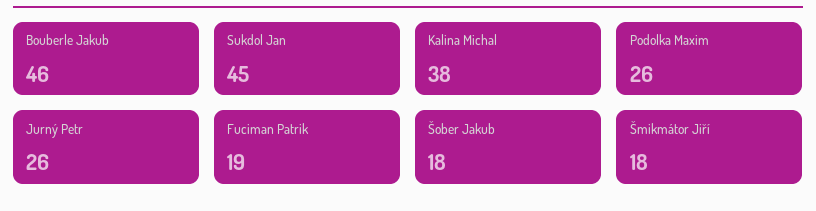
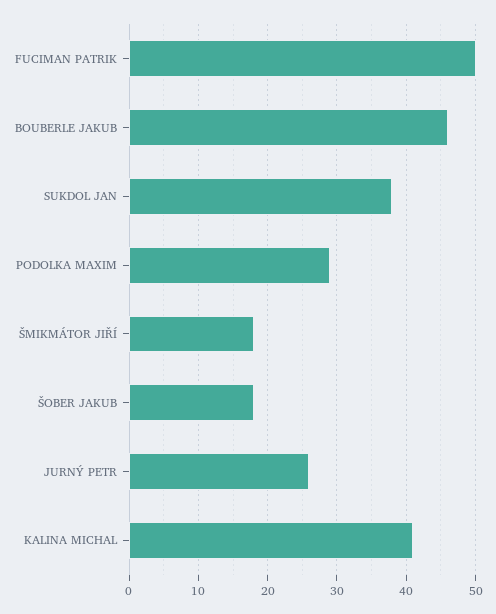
  {
    "Bouberle Jakub": 46,
-   "Sukdol Jan": 45,
+   "Sukdol Jan": 38,
-   "Kalina Michal": 38,
+   "Kalina Michal": 41,
-   "Podolka Maxim": 26,
+   "Podolka Maxim": 29,
    "Jurný Petr": 26,
-   "Fuciman Patrik": 19,
+   "Fuciman Patrik": 50,
    "Šober Jakub": 18,
    "Šmikmátor Jiří": 18
  }

